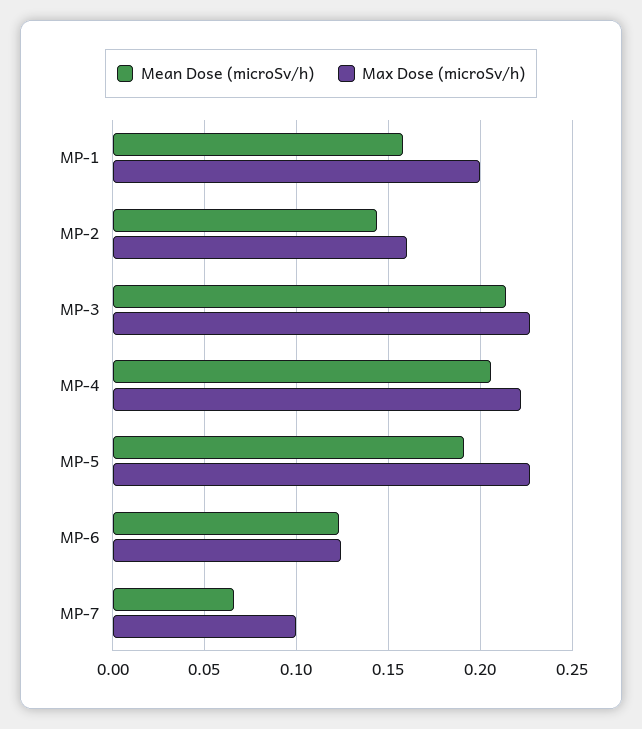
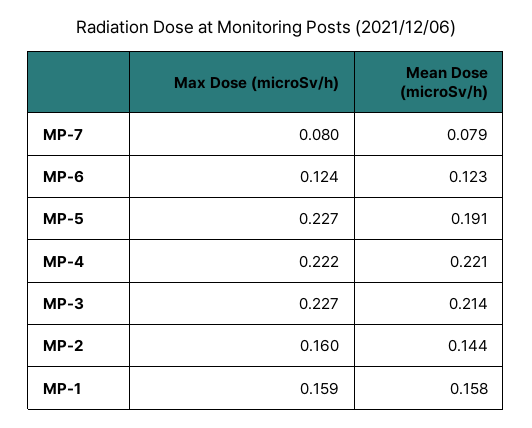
  {
    "Mean Dose (microSv/h)": {
      "MP-1": 0.158,
      "MP-2": 0.144,
      "MP-3": 0.214,
-     "MP-4": 0.205,
+     "MP-4": 0.221,
      "MP-5": 0.191,
      "MP-6": 0.123,
-     "MP-7": 0.065
+     "MP-7": 0.079
    },
    "Max Dose (microSv/h)": {
-     "MP-1": 0.2,
+     "MP-1": 0.159,
      "MP-2": 0.16,
      "MP-3": 0.227,
      "MP-4": 0.222,
      "MP-5": 0.227,
      "MP-6": 0.124,
-     "MP-7": 0.1
+     "MP-7": 0.08
    }
  }

